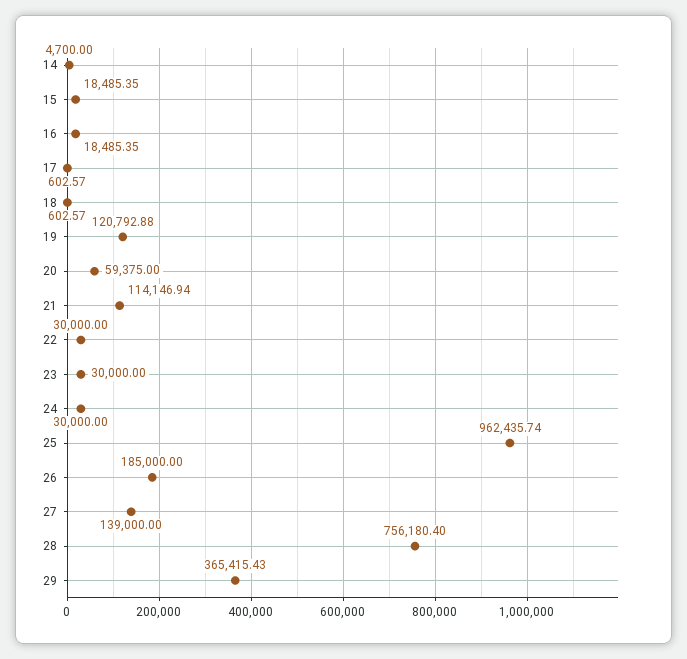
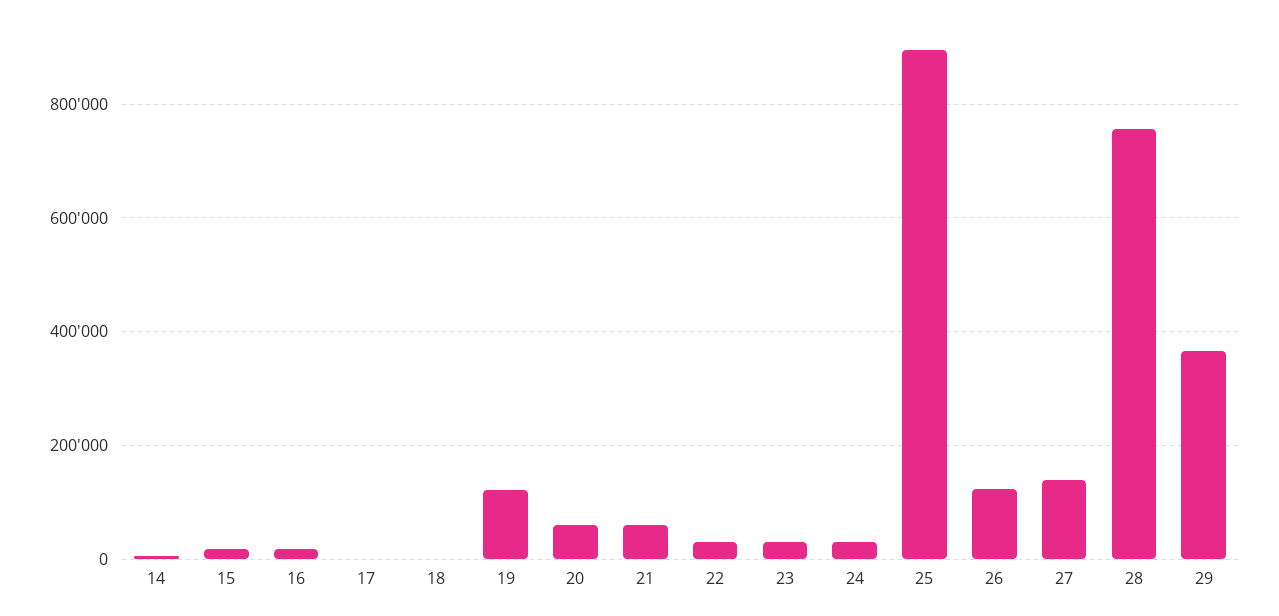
  {
    "14": 4700,
    "15": 18485.35,
    "16": 18485.35,
    "17": 602.57,
    "18": 602.57,
    "19": 120792.88,
    "20": 59375,
-   "21": 114146.94,
+   "21": 60000,
    "22": 30000,
    "23": 30000,
    "24": 30000,
-   "25": 962435.74,
+   "25": 900000,
-   "26": 185000,
+   "26": 120000,
    "27": 139000,
    "28": 756180.4,
    "29": 365415.43
  }

